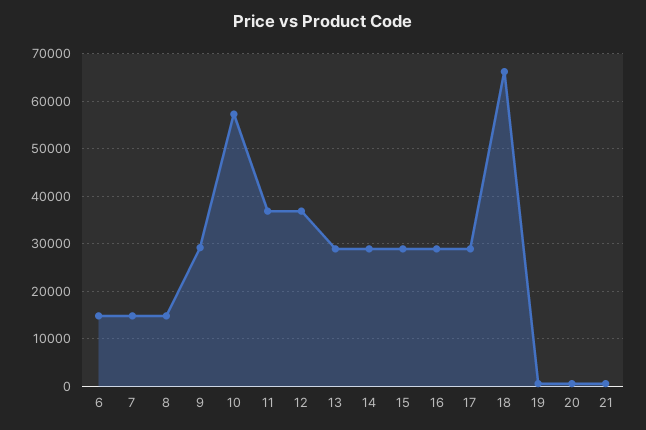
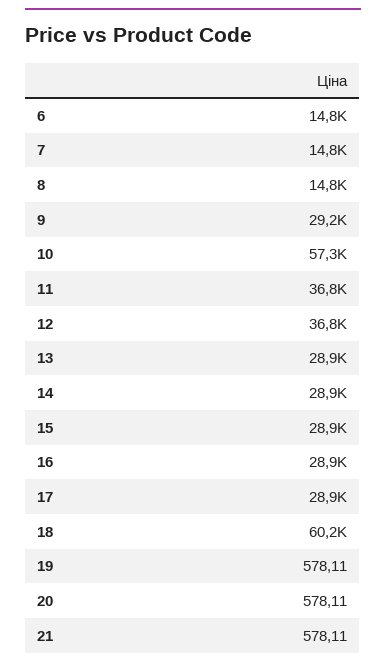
  {
    "6": 14800,
    "7": 14800,
    "8": 14800,
    "9": 29200,
    "10": 57300,
    "11": 36800,
    "12": 36800,
    "13": 28900,
    "14": 28900,
    "15": 28900,
    "16": 28900,
    "17": 28900,
-   "18": 66000,
+   "18": 60200,
    "19": 578.11,
    "20": 578.11,
    "21": 578.11
  }

